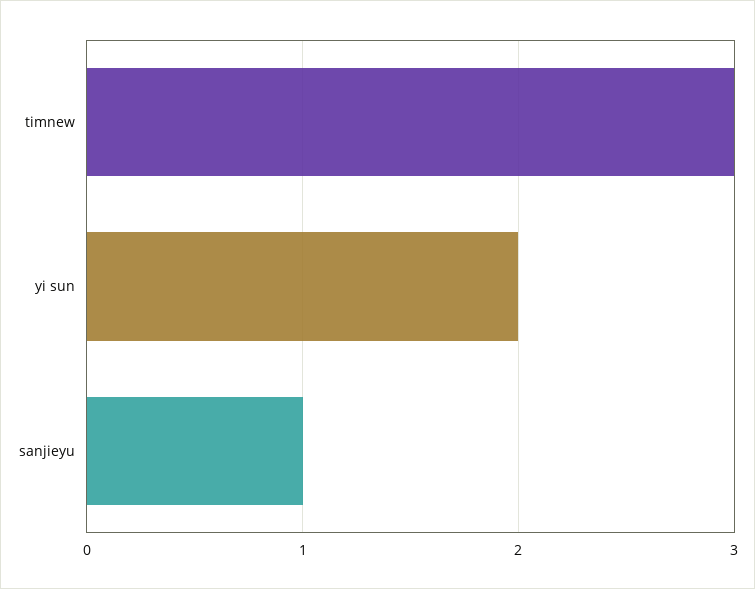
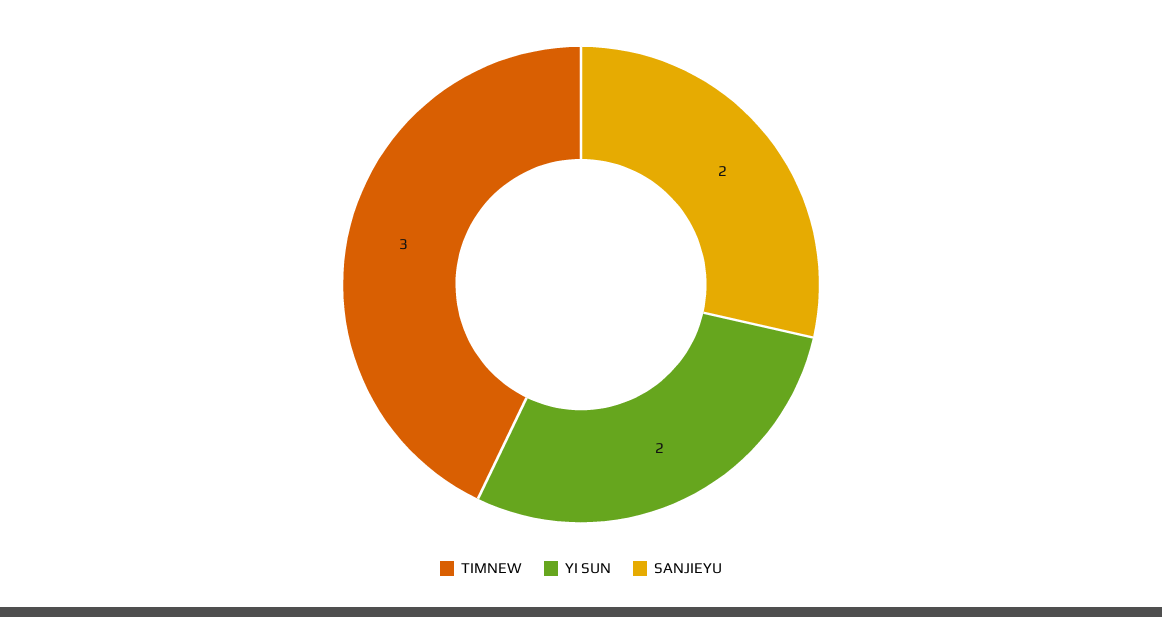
  {
    "timnew": 3,
    "yi sun": 2,
-   "sanjieyu": 1
+   "sanjieyu": 2
  }

